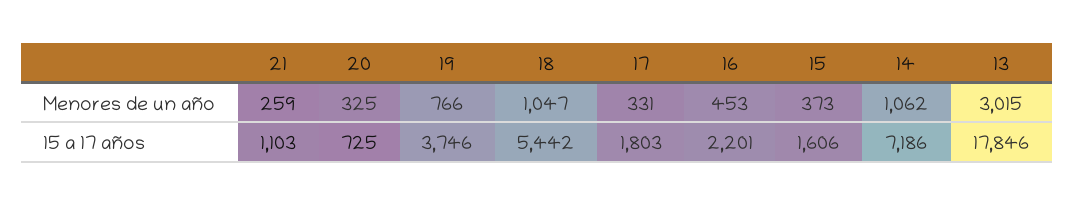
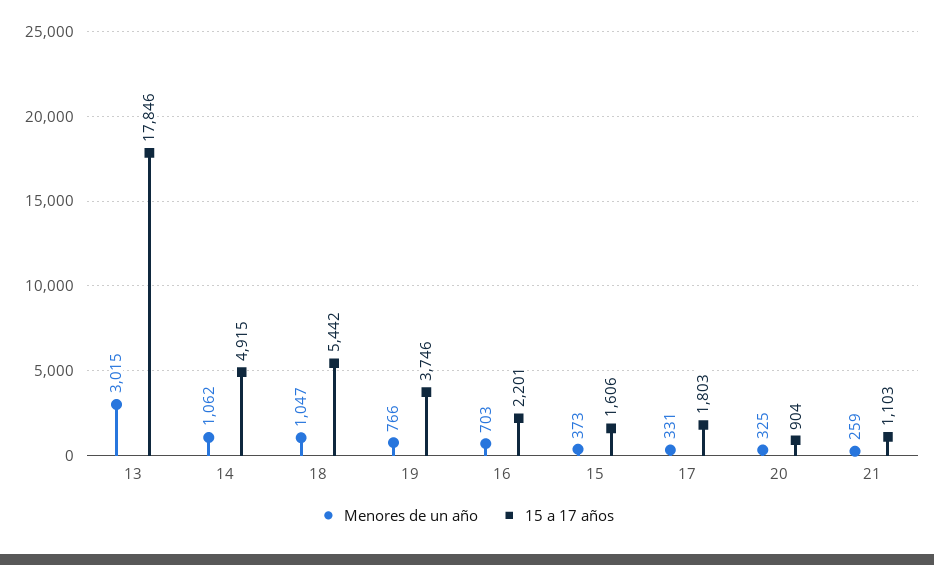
  {
    "Menores de un año": {
      "21": 259,
      "20": 325,
      "19": 766,
      "18": 1047,
      "17": 331,
-     "16": 453,
+     "16": 703,
      "15": 373,
      "14": 1062,
      "13": 3015
    },
    "15 a 17 años": {
      "21": 1103,
-     "20": 725,
+     "20": 904,
      "19": 3746,
      "18": 5442,
      "17": 1803,
      "16": 2201,
      "15": 1606,
-     "14": 7186,
+     "14": 4915,
      "13": 17846
    }
  }

